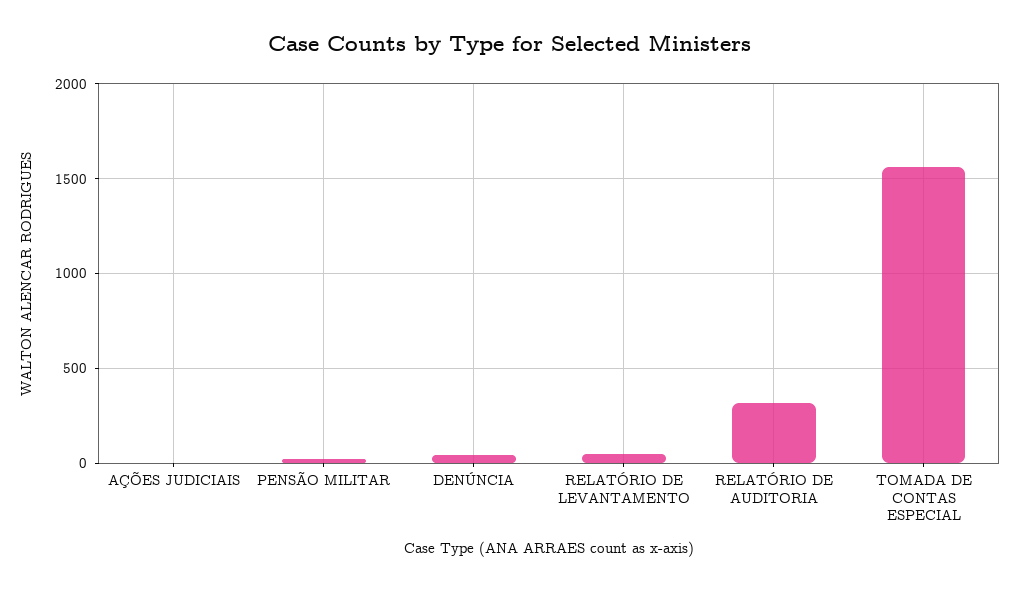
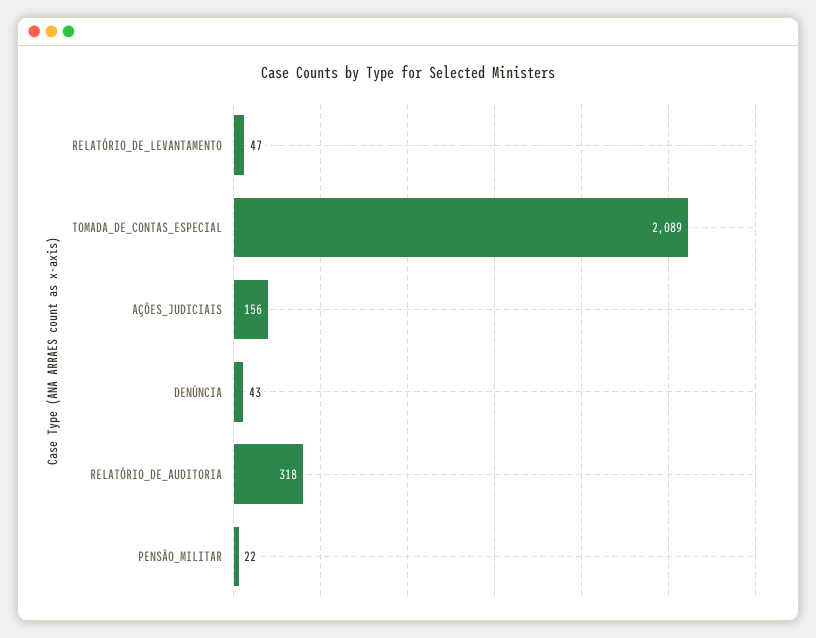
  {
-   "AÇÕES JUDICIAIS": 0,
+   "AÇÕES JUDICIAIS": 156,
    "PENSÃO MILITAR": 22,
    "DENÚNCIA": 43,
    "RELATÓRIO DE LEVANTAMENTO": 47,
    "RELATÓRIO DE AUDITORIA": 318,
-   "TOMADA DE CONTAS ESPECIAL": 1550
+   "TOMADA DE CONTAS ESPECIAL": 2089
  }

